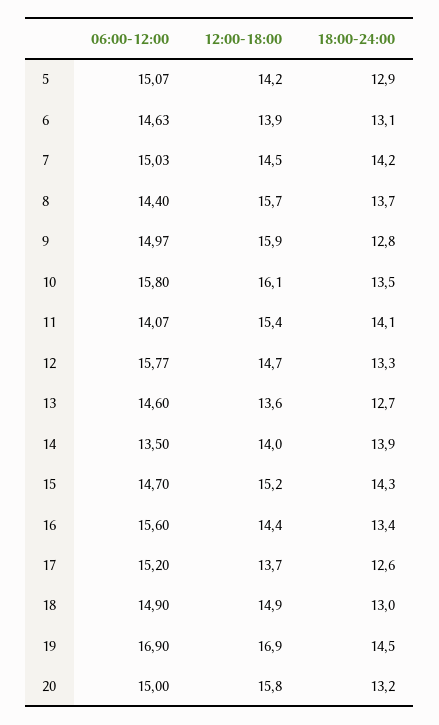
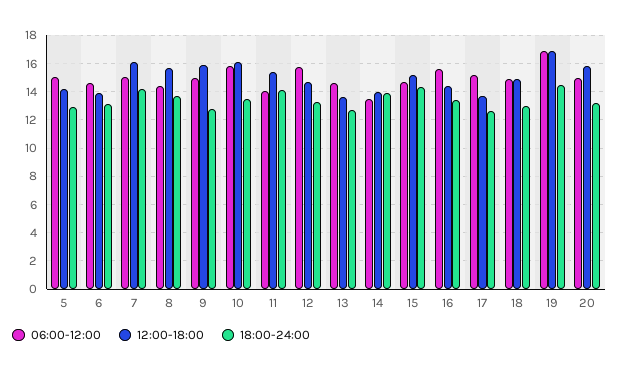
  {
    "06:00-12:00": {
      "5": 15.07,
      "6": 14.63,
      "7": 15.03,
      "8": 14.4,
      "9": 14.97,
      "10": 15.8,
      "11": 14.07,
      "12": 15.77,
      "13": 14.6,
      "14": 13.5,
      "15": 14.7,
      "16": 15.6,
      "17": 15.2,
      "18": 14.9,
      "19": 16.9,
      "20": 15
    },
    "12:00-18:00": {
      "5": 14.2,
      "6": 13.9,
-     "7": 14.5,
+     "7": 16,
      "8": 15.7,
      "9": 15.9,
      "10": 16.1,
      "11": 15.4,
      "12": 14.7,
      "13": 13.6,
      "14": 14,
      "15": 15.2,
      "16": 14.4,
      "17": 13.7,
      "18": 14.9,
      "19": 16.9,
      "20": 15.8
    },
    "18:00-24:00": {
      "5": 12.9,
      "6": 13.1,
      "7": 14.2,
      "8": 13.7,
      "9": 12.8,
      "10": 13.5,
      "11": 14.1,
      "12": 13.3,
      "13": 12.7,
      "14": 13.9,
      "15": 14.3,
      "16": 13.4,
      "17": 12.6,
      "18": 13,
      "19": 14.5,
      "20": 13.2
    }
  }

